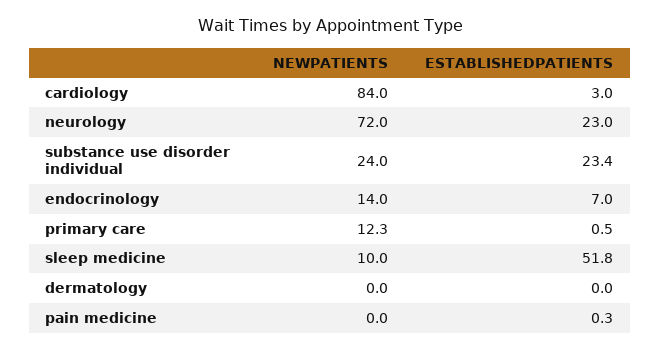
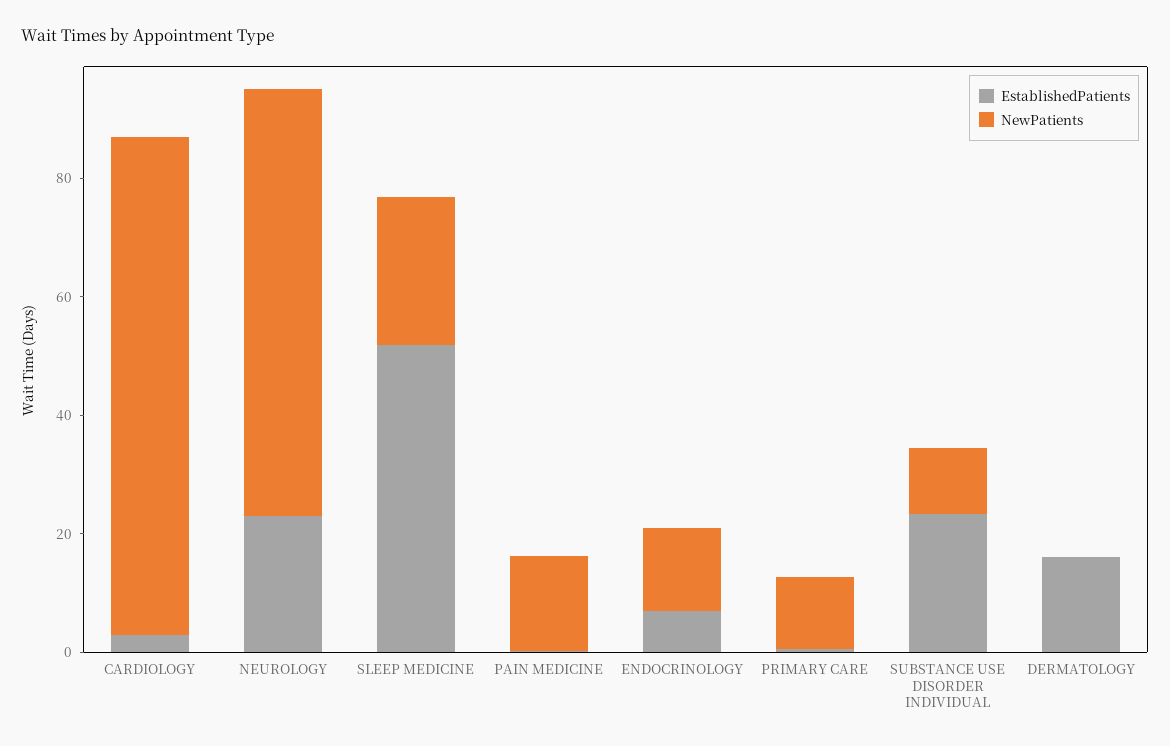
  {
    "NEWPATIENTS": {
      "cardiology": 84,
      "neurology": 72,
-     "substance use disorder individual": 24,
+     "substance use disorder individual": 10,
      "endocrinology": 14,
      "primary care": 12.3,
-     "sleep medicine": 10,
+     "sleep medicine": 25,
      "dermatology": 0,
-     "pain medicine": 0
+     "pain medicine": 15
    },
    "ESTABLISHEDPATIENTS": {
      "cardiology": 3,
      "neurology": 23,
      "substance use disorder individual": 23.4,
      "endocrinology": 7,
      "primary care": 0.5,
      "sleep medicine": 51.8,
-     "dermatology": 0,
+     "dermatology": 15,
      "pain medicine": 0.3
    }
  }

